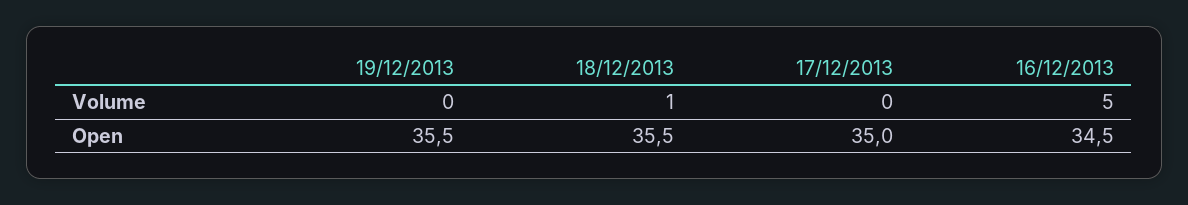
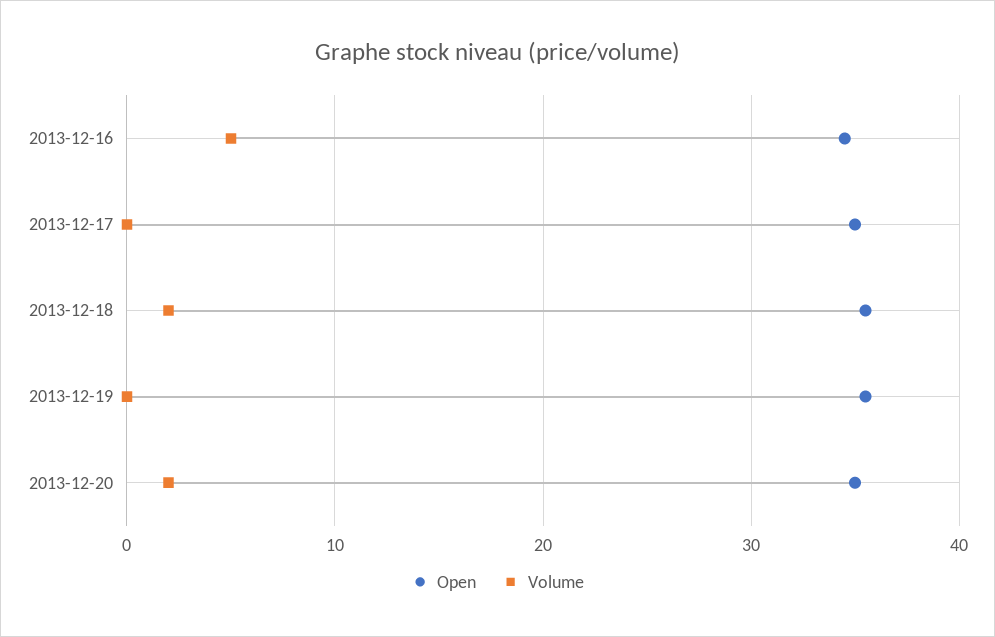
  {
    "Volume": {
      "19/12/2013": 0,
-     "18/12/2013": 1,
+     "18/12/2013": 2,
      "17/12/2013": 0,
-     "16/12/2013": 5
+     "16/12/2013": 5,
+     "2013-12-20": 2
    },
    "Open": {
      "19/12/2013": 35.5,
      "18/12/2013": 35.5,
      "17/12/2013": 35,
-     "16/12/2013": 34.5
+     "16/12/2013": 34.5,
+     "2013-12-20": 35
    }
  }

